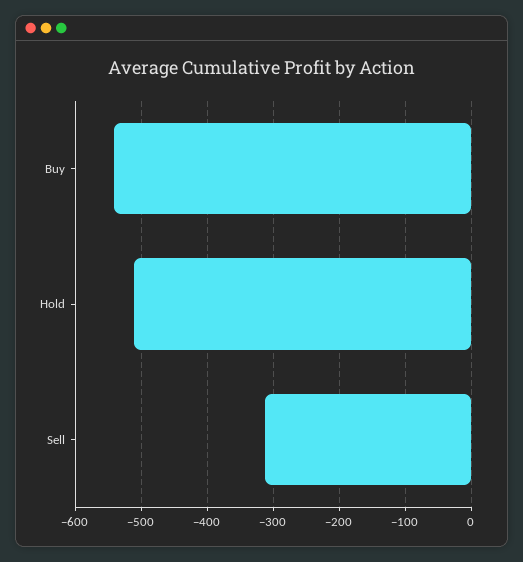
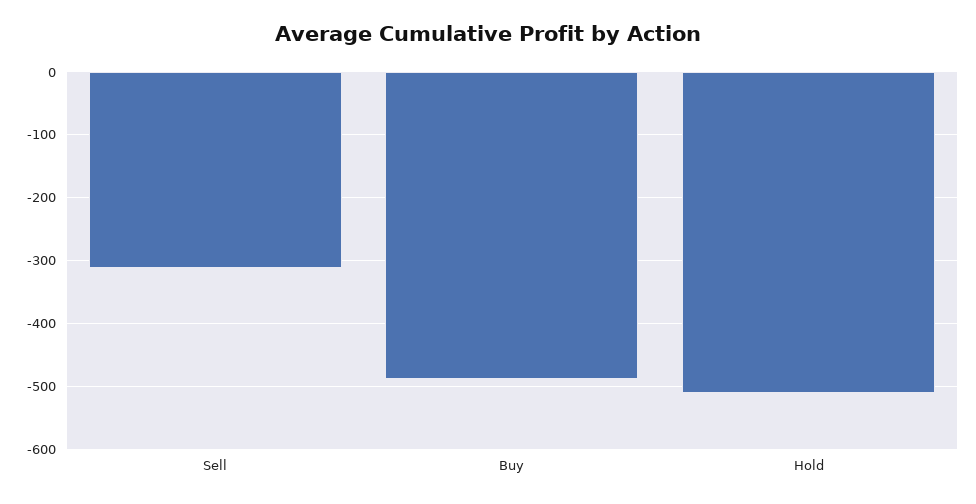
  {
-   "Buy": -540,
+   "Buy": -490,
    "Hold": -510,
    "Sell": -310
  }

